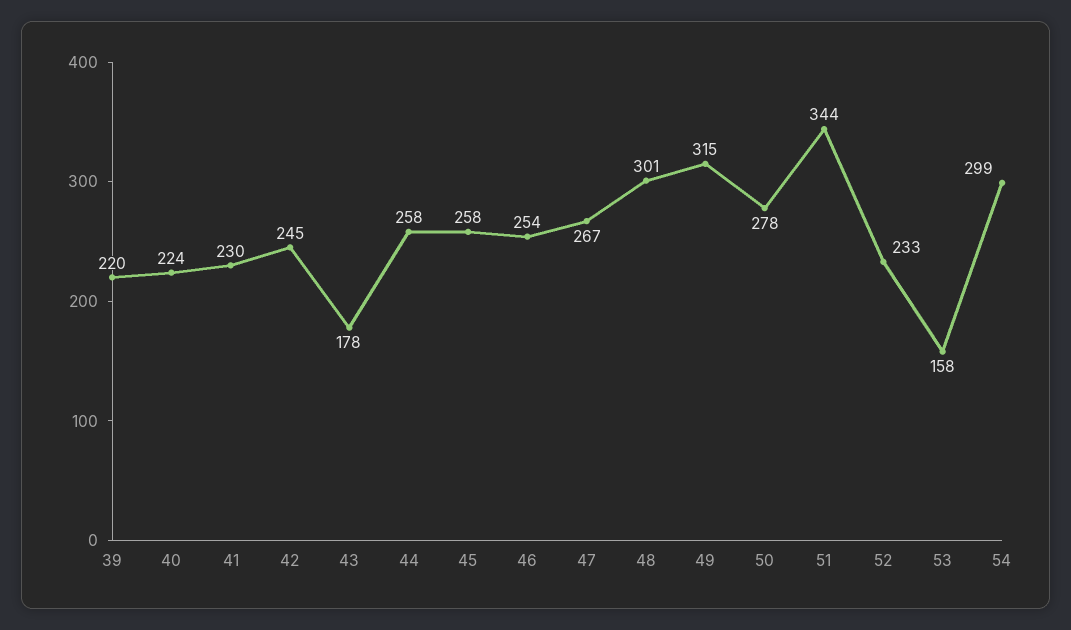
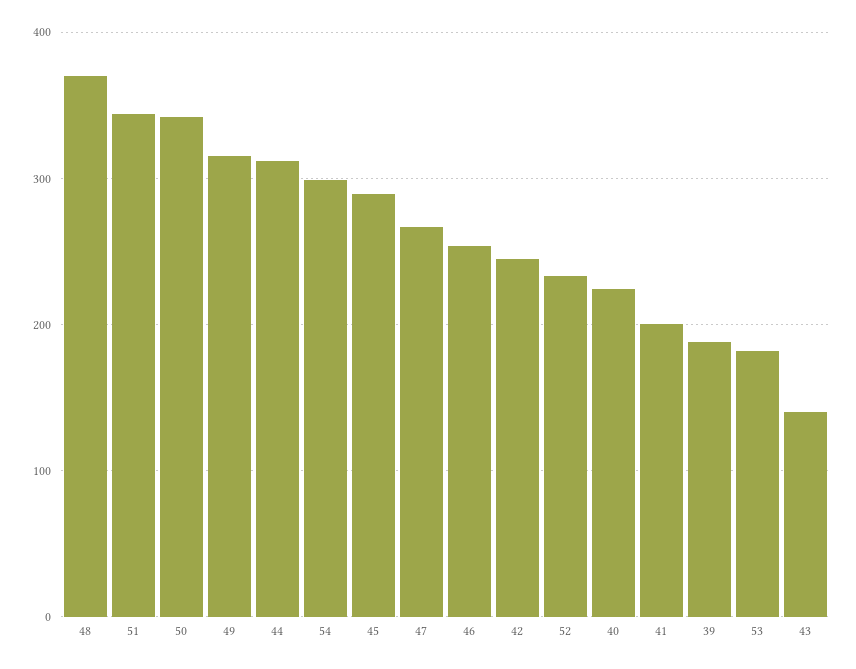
  {
-   "39": 220,
+   "39": 190,
    "40": 224,
-   "41": 230,
+   "41": 200,
    "42": 245,
-   "43": 178,
+   "43": 140,
-   "44": 258,
+   "44": 310,
-   "45": 258,
+   "45": 290,
    "46": 254,
    "47": 267,
-   "48": 301,
+   "48": 370,
    "49": 315,
-   "50": 278,
+   "50": 340,
    "51": 344,
    "52": 233,
-   "53": 158,
+   "53": 180,
    "54": 299
  }

